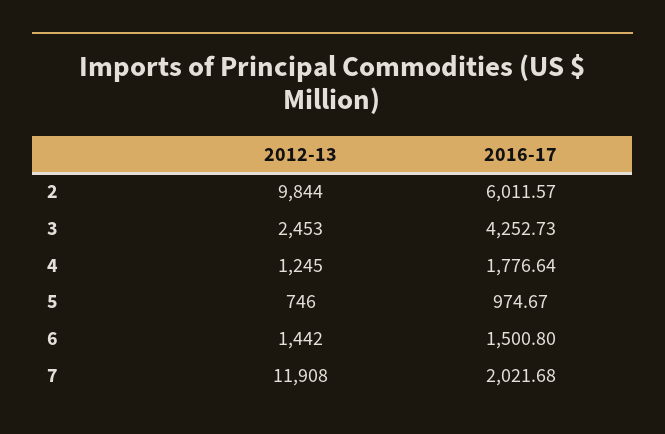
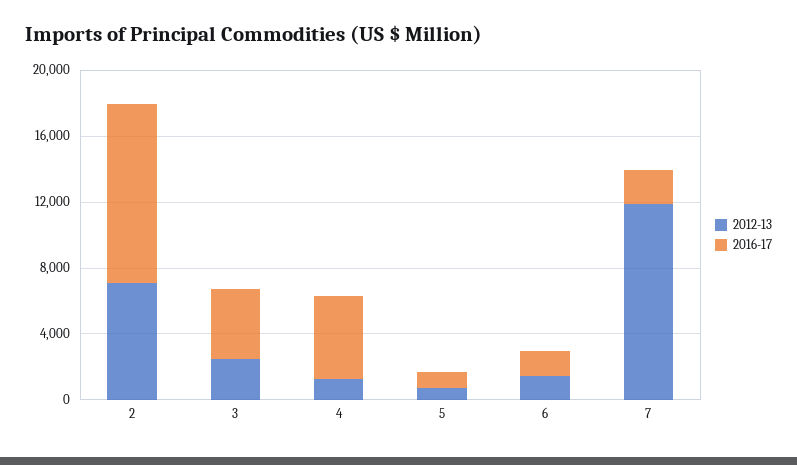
  {
    "2012-13": {
-     "2": 9844,
+     "2": 7000,
      "3": 2453,
      "4": 1245,
      "5": 746,
      "6": 1442,
      "7": 11908
    },
    "2016-17": {
-     "2": 6011.57,
+     "2": 11000,
      "3": 4252.73,
-     "4": 1776.64,
+     "4": 5000,
      "5": 974.67,
      "6": 1500.8,
      "7": 2021.68
    }
  }

